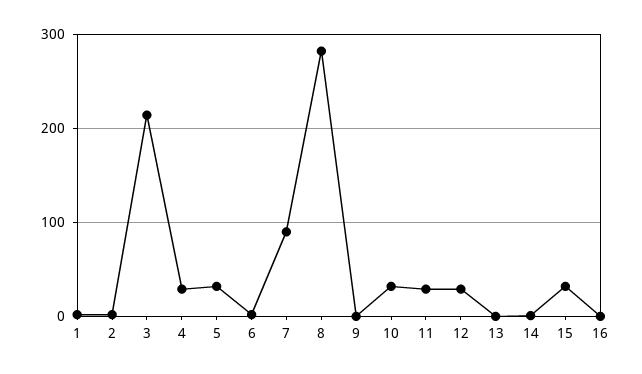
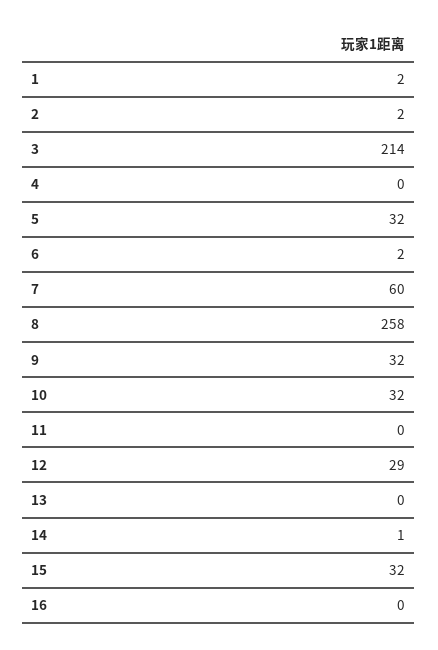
  {
    "1": 2,
    "2": 2,
    "3": 214,
-   "4": 30,
+   "4": 0,
    "5": 32,
    "6": 2,
-   "7": 90,
+   "7": 60,
-   "8": 280,
+   "8": 258,
-   "9": 0,
+   "9": 32,
    "10": 32,
-   "11": 30,
+   "11": 0,
    "12": 29,
    "13": 0,
    "14": 1,
    "15": 32,
    "16": 0
  }

